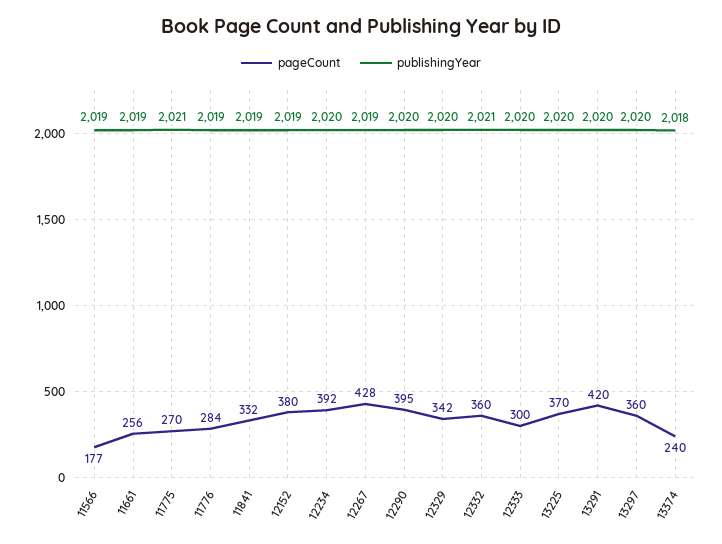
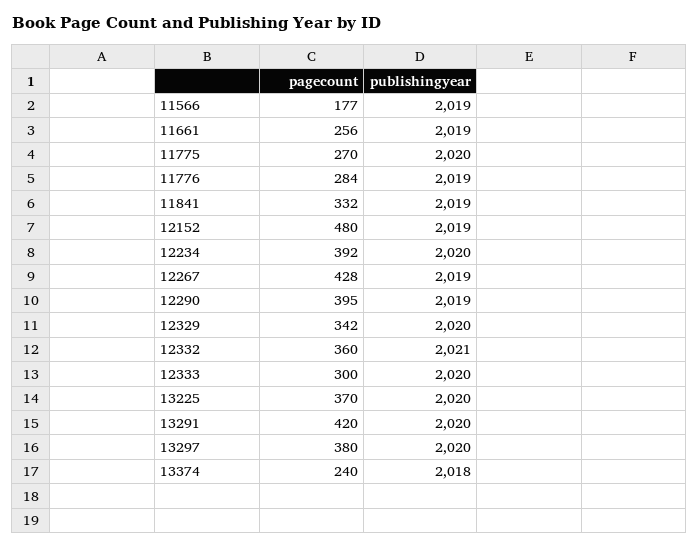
  {
    "pageCount": {
      "11566": 177,
      "11661": 256,
      "11775": 270,
      "11776": 284,
      "11841": 332,
-     "12152": 380,
+     "12152": 480,
      "12234": 392,
      "12267": 428,
      "12290": 395,
      "12329": 342,
      "12332": 360,
      "12333": 300,
      "13225": 370,
      "13291": 420,
-     "13297": 360,
+     "13297": 380,
      "13374": 240
    },
    "publishingYear": {
      "11566": 2019,
      "11661": 2019,
-     "11775": 2021,
+     "11775": 2020,
      "11776": 2019,
      "11841": 2019,
      "12152": 2019,
      "12234": 2020,
      "12267": 2019,
-     "12290": 2020,
+     "12290": 2019,
      "12329": 2020,
      "12332": 2021,
      "12333": 2020,
      "13225": 2020,
      "13291": 2020,
      "13297": 2020,
      "13374": 2018
    }
  }

